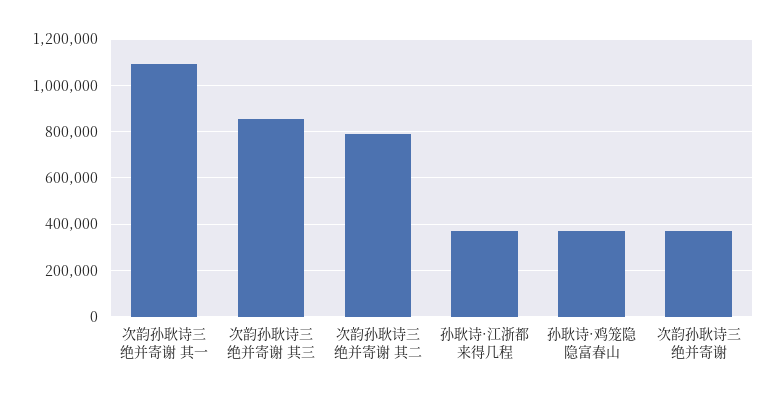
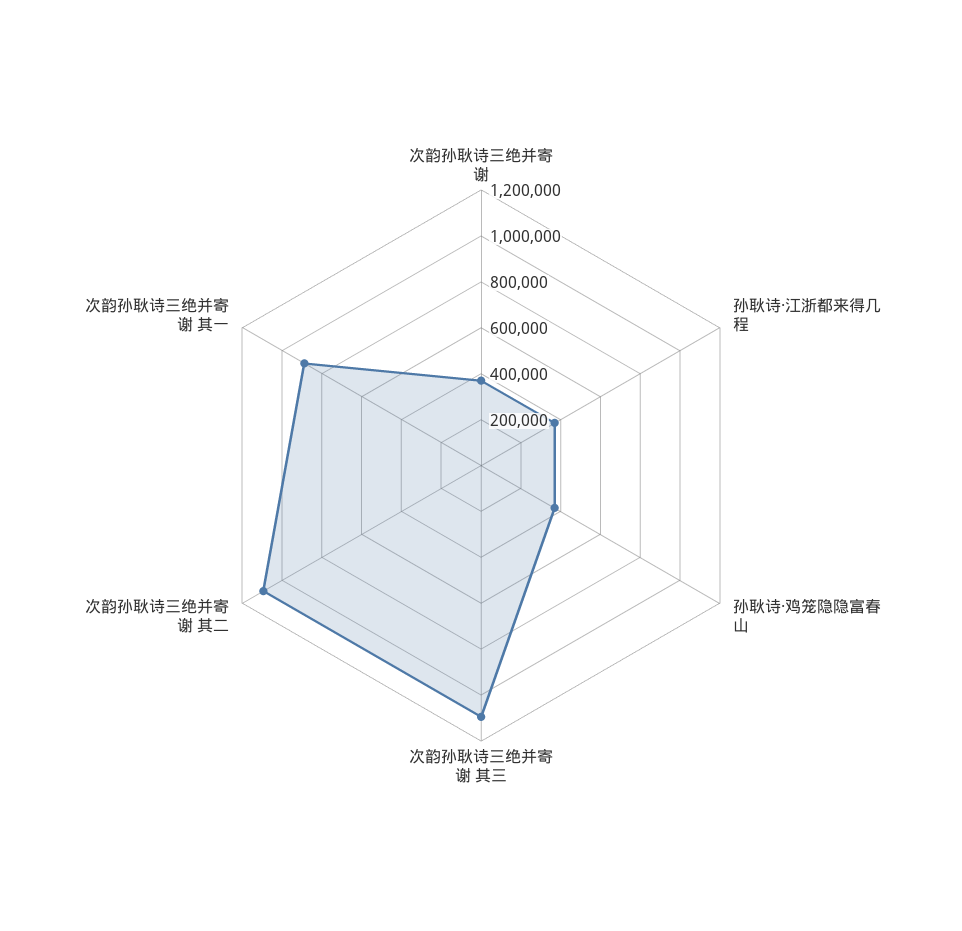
  {
-   "次韵孙耿诗三绝并寄谢 其一": 1100000,
+   "次韵孙耿诗三绝并寄谢 其一": 900000,
-   "次韵孙耿诗三绝并寄谢 其三": 850000,
+   "次韵孙耿诗三绝并寄谢 其三": 1100000,
-   "次韵孙耿诗三绝并寄谢 其二": 800000,
+   "次韵孙耿诗三绝并寄谢 其二": 1100000,
    "孙耿诗·江浙都来得几程": 350000,
    "孙耿诗·鸡笼隐隐富春山": 350000,
    "次韵孙耿诗三绝并寄谢": 350000
  }

